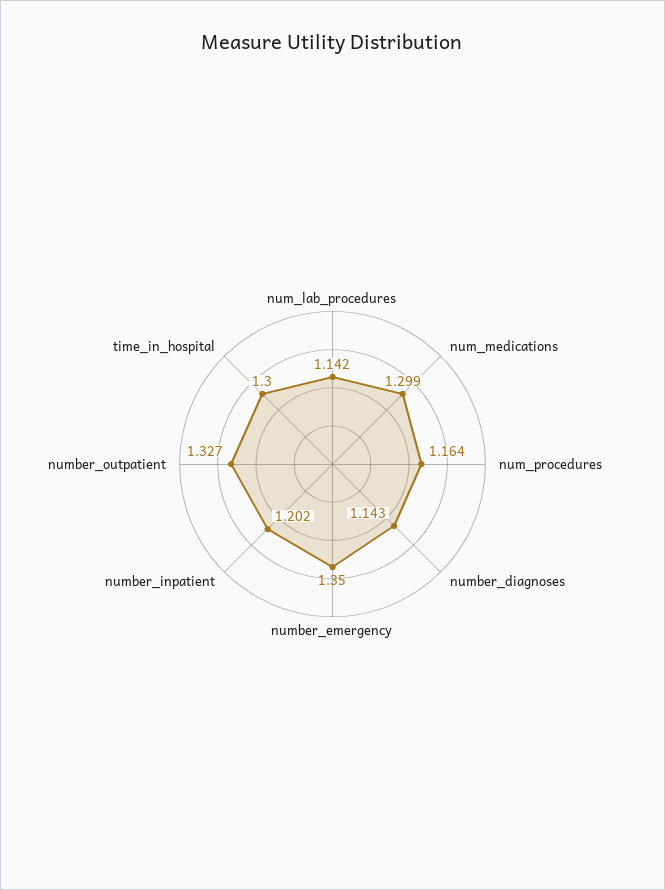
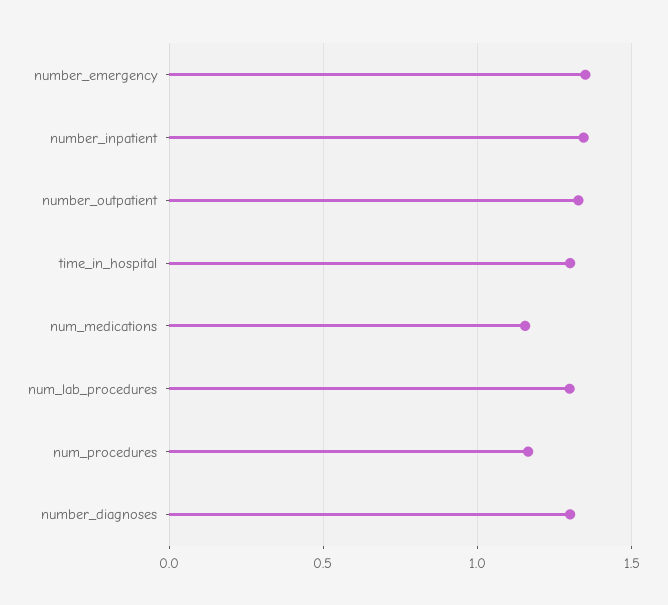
  {
-   "num_lab_procedures": 1.142,
+   "num_lab_procedures": 1.3,
-   "num_medications": 1.299,
+   "num_medications": 1.15,
    "num_procedures": 1.164,
-   "number_diagnoses": 1.143,
+   "number_diagnoses": 1.3,
    "number_emergency": 1.35,
-   "number_inpatient": 1.202,
+   "number_inpatient": 1.35,
    "number_outpatient": 1.327,
    "time_in_hospital": 1.3
  }

